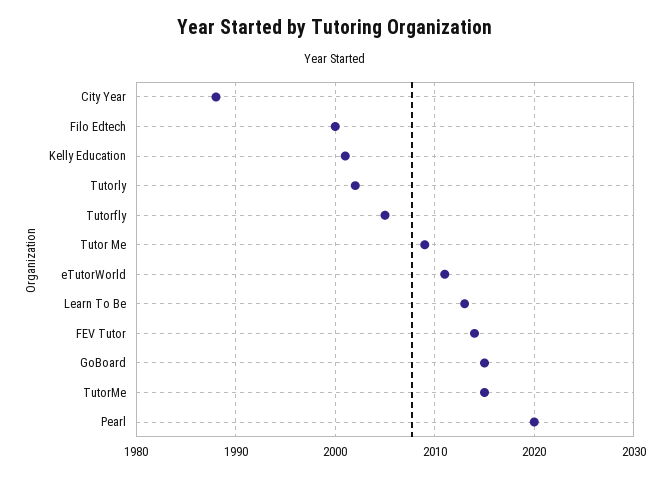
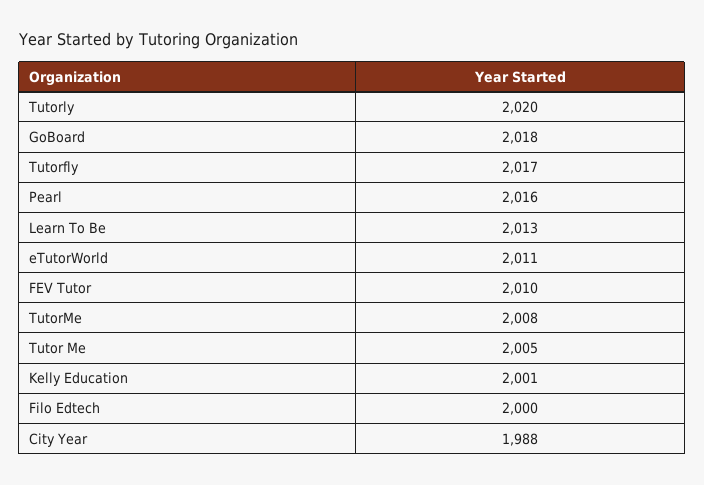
  {
    "City Year": 1988,
    "Filo Edtech": 2000,
    "Kelly Education": 2001,
-   "Tutorly": 2002,
+   "Tutorly": 2020,
-   "Tutorfly": 2005,
+   "Tutorfly": 2017,
-   "Tutor Me": 2009,
+   "Tutor Me": 2005,
    "eTutorWorld": 2011,
    "Learn To Be": 2013,
-   "FEV Tutor": 2014,
+   "FEV Tutor": 2010,
-   "GoBoard": 2015,
+   "GoBoard": 2018,
-   "TutorMe": 2015,
+   "TutorMe": 2008,
-   "Pearl": 2020
+   "Pearl": 2016
  }

